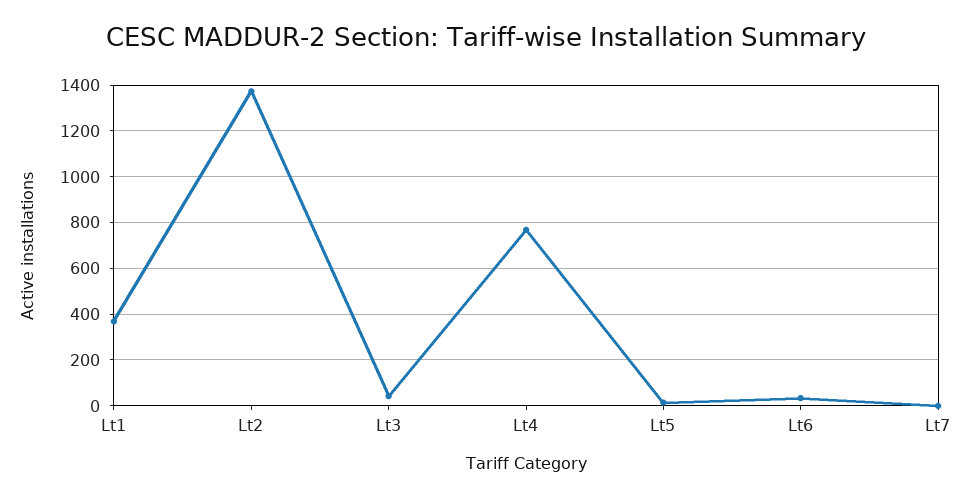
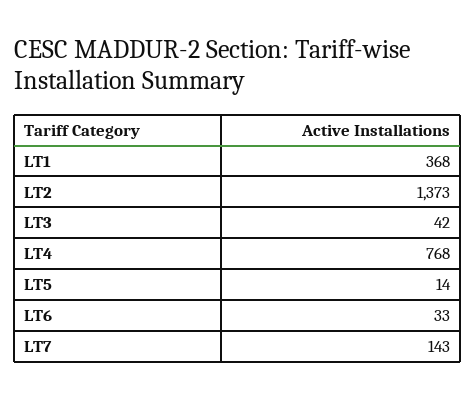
  {
    "Lt1": 368,
    "Lt2": 1373,
    "Lt3": 42,
    "Lt4": 768,
    "Lt5": 14,
    "Lt6": 33,
-   "Lt7": 0
+   "Lt7": 143
  }

